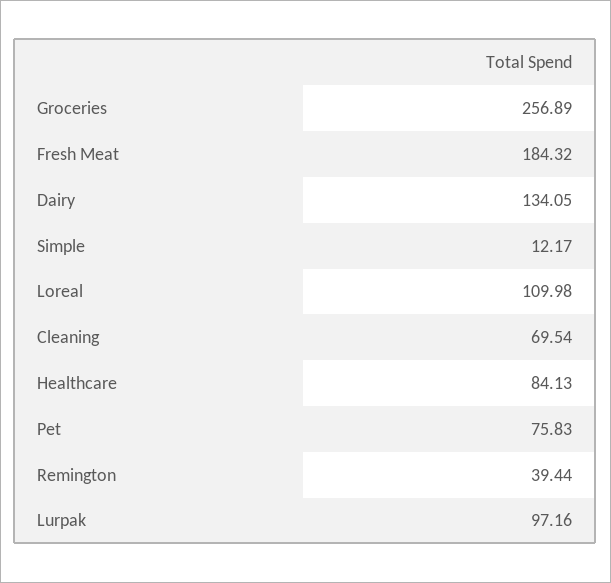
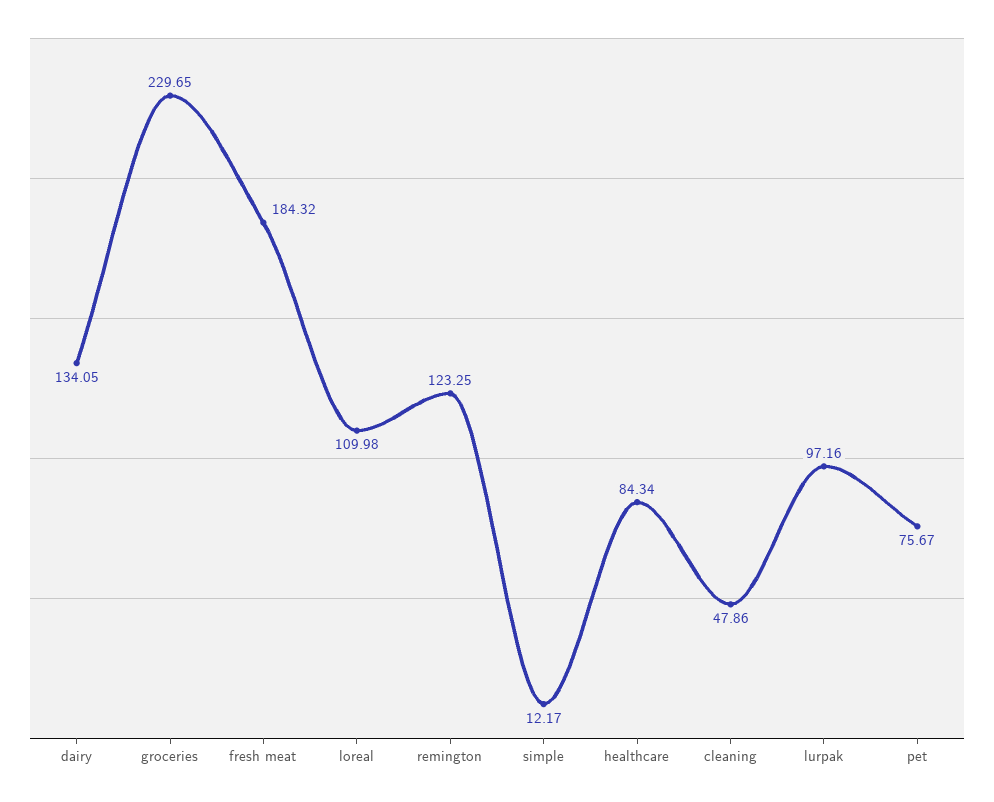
  {
-   "Groceries": 256.89,
+   "Groceries": 229.65,
    "Fresh Meat": 184.32,
    "Dairy": 134.05,
    "Simple": 12.17,
    "Loreal": 109.98,
-   "Cleaning": 69.54,
+   "Cleaning": 47.86,
-   "Healthcare": 84.13,
+   "Healthcare": 84.34,
-   "Pet": 75.83,
+   "Pet": 75.67,
-   "Remington": 39.44,
+   "Remington": 123.25,
    "Lurpak": 97.16
  }

